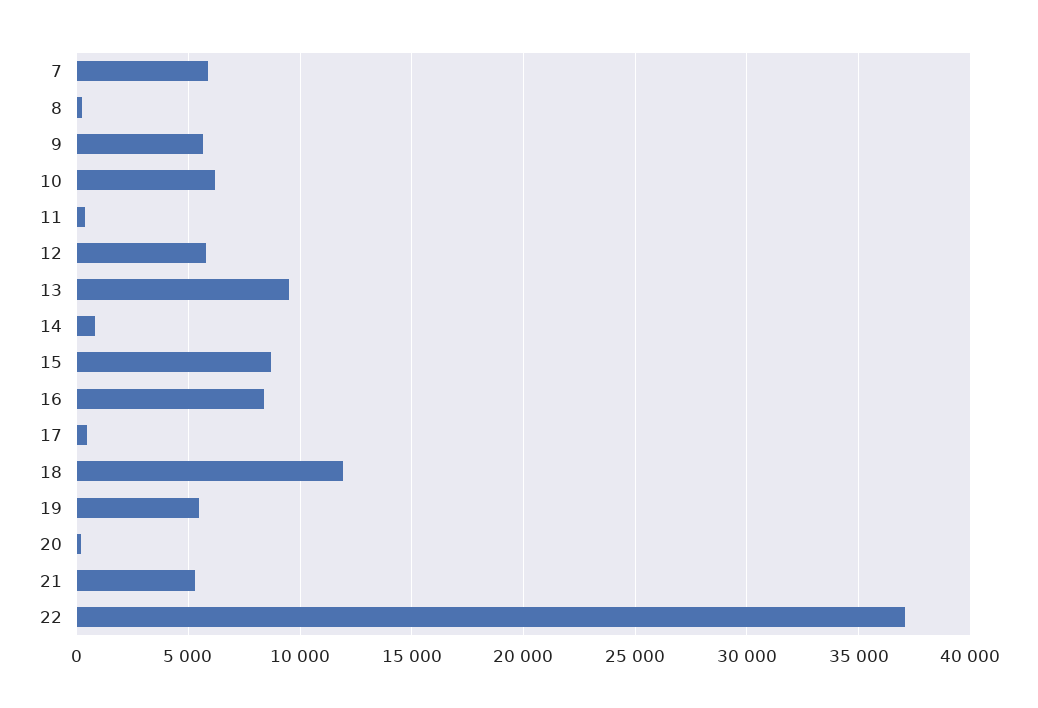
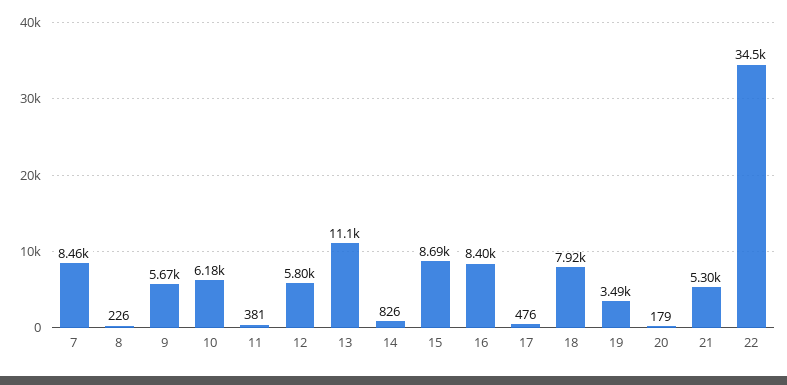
  {
-   "7": 6000,
+   "7": 8460,
    "8": 226,
    "9": 5670,
    "10": 6180,
    "11": 381,
    "12": 5800,
-   "13": 9500,
+   "13": 11100,
    "14": 826,
    "15": 8690,
    "16": 8400,
    "17": 476,
-   "18": 12000,
+   "18": 7920,
-   "19": 5500,
+   "19": 3490,
    "20": 179,
    "21": 5300,
-   "22": 37000
+   "22": 34500
  }

